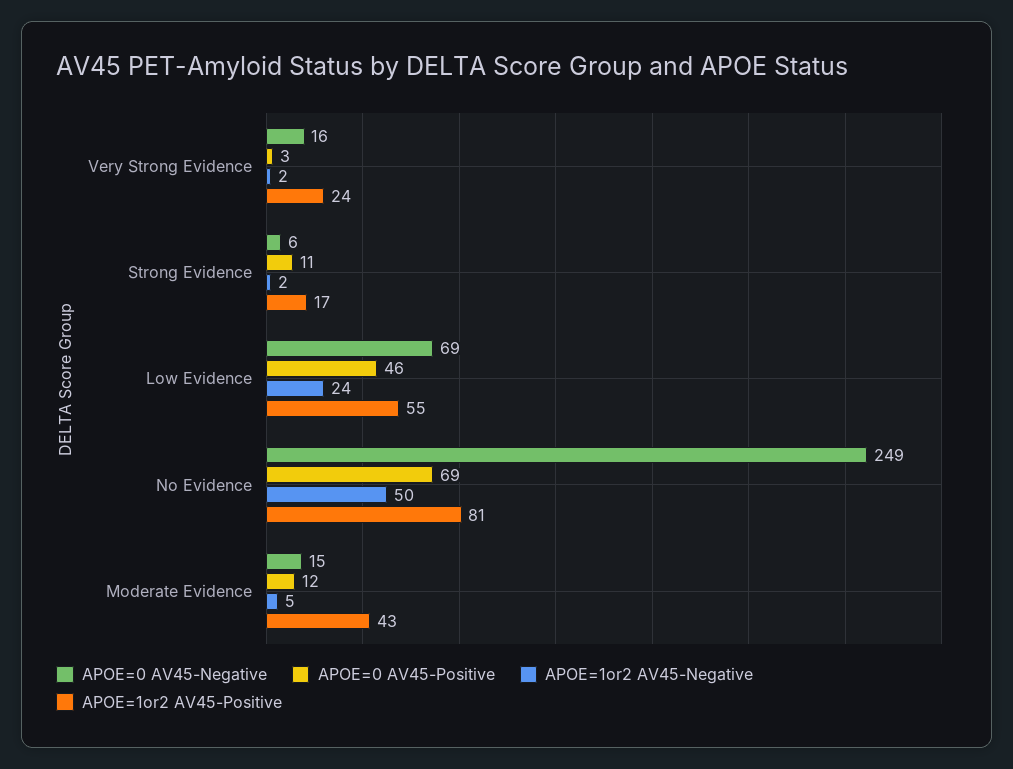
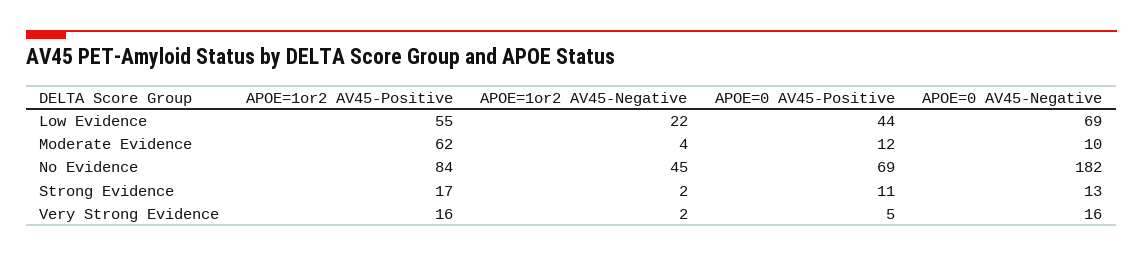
  {
    "APOE=0 AV45-Negative": {
      "Very Strong Evidence": 16,
-     "Strong Evidence": 6,
+     "Strong Evidence": 13,
      "Low Evidence": 69,
-     "No Evidence": 249,
+     "No Evidence": 182,
-     "Moderate Evidence": 15
+     "Moderate Evidence": 10
    },
    "APOE=0 AV45-Positive": {
-     "Very Strong Evidence": 3,
+     "Very Strong Evidence": 5,
      "Strong Evidence": 11,
-     "Low Evidence": 46,
+     "Low Evidence": 44,
      "No Evidence": 69,
      "Moderate Evidence": 12
    },
    "APOE=1or2 AV45-Negative": {
      "Very Strong Evidence": 2,
      "Strong Evidence": 2,
-     "Low Evidence": 24,
+     "Low Evidence": 22,
-     "No Evidence": 50,
+     "No Evidence": 45,
-     "Moderate Evidence": 5
+     "Moderate Evidence": 4
    },
    "APOE=1or2 AV45-Positive": {
-     "Very Strong Evidence": 24,
+     "Very Strong Evidence": 16,
      "Strong Evidence": 17,
      "Low Evidence": 55,
-     "No Evidence": 81,
+     "No Evidence": 84,
-     "Moderate Evidence": 43
+     "Moderate Evidence": 62
    }
  }

